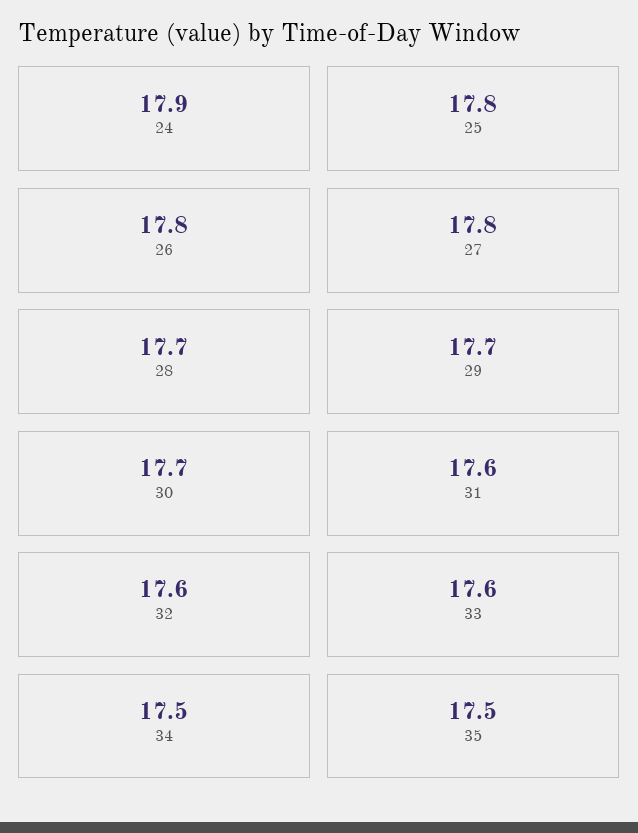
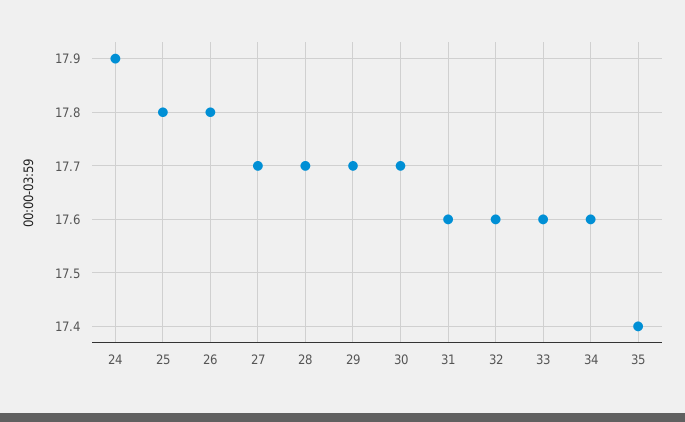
  {
    "24": 17.9,
    "25": 17.8,
    "26": 17.8,
-   "27": 17.8,
+   "27": 17.7,
    "28": 17.7,
    "29": 17.7,
    "30": 17.7,
    "31": 17.6,
    "32": 17.6,
    "33": 17.6,
-   "34": 17.5,
+   "34": 17.6,
-   "35": 17.5
+   "35": 17.4
  }

